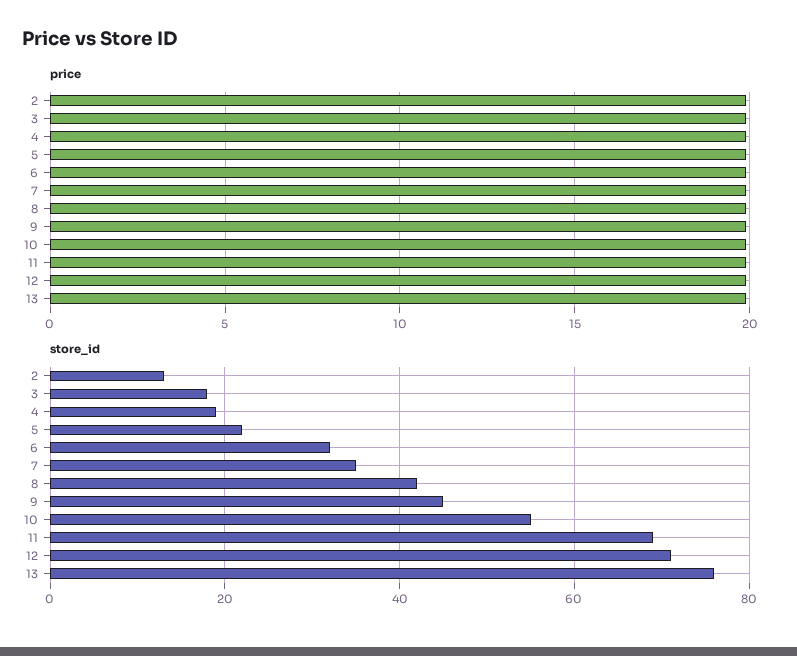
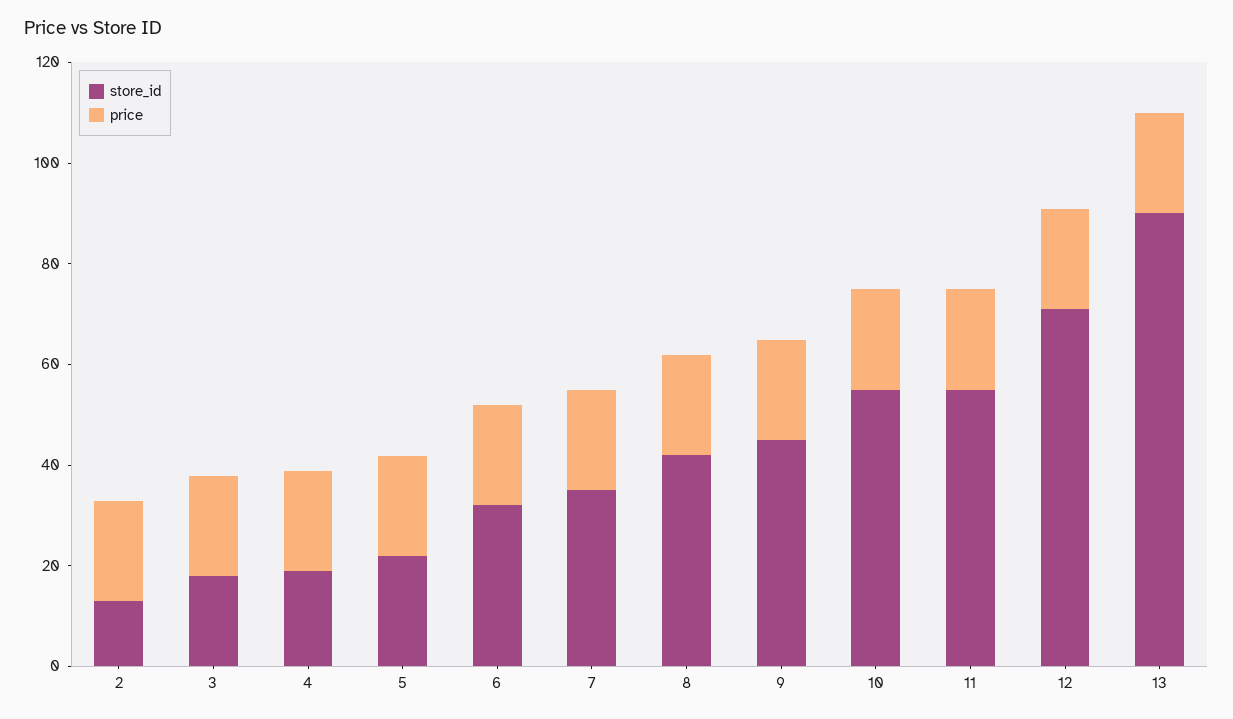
  {
    "price": {
      "2": 20,
      "3": 20,
      "4": 20,
      "5": 20,
      "6": 20,
      "7": 20,
      "8": 20,
      "9": 20,
      "10": 20,
      "11": 20,
      "12": 20,
      "13": 20
    },
    "store_id": {
      "2": 15,
      "3": 20,
      "4": 20,
      "5": 20,
      "6": 30,
      "7": 35,
      "8": 40,
      "9": 45,
      "10": 55,
-     "11": 70,
+     "11": 55,
      "12": 70,
-     "13": 75
+     "13": 90
    }
  }

